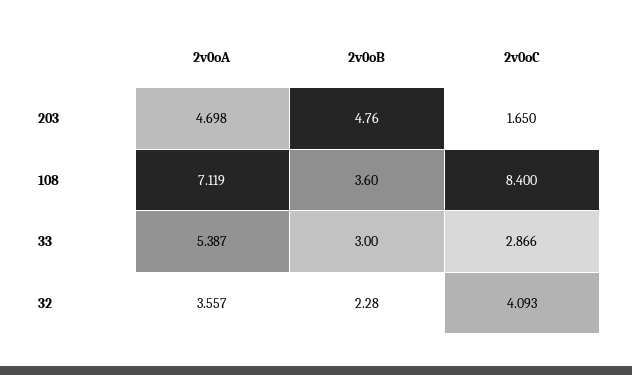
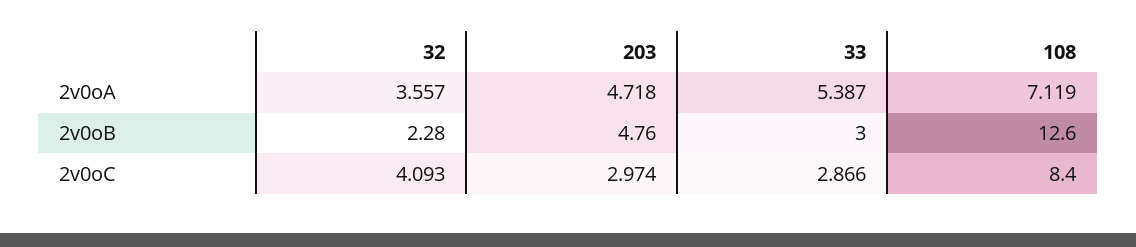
  {
    "2v0oA": {
-     "203": 4.698,
+     "203": 4.718,
      "108": 7.119,
      "33": 5.387,
      "32": 3.557
    },
    "2v0oB": {
      "203": 4.76,
-     "108": 3.6,
+     "108": 12.6,
      "33": 3,
      "32": 2.28
    },
    "2v0oC": {
-     "203": 1.65,
+     "203": 2.974,
      "108": 8.4,
      "33": 2.866,
      "32": 4.093
    }
  }

